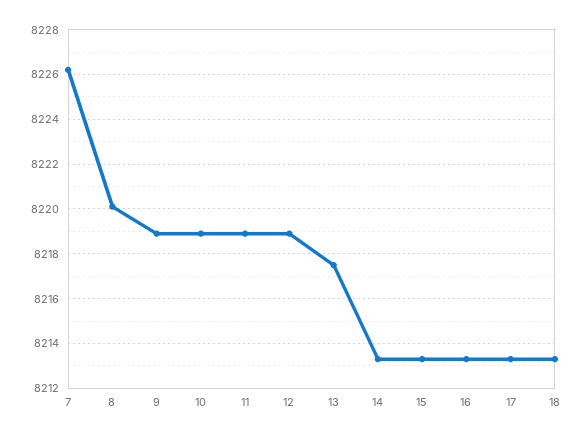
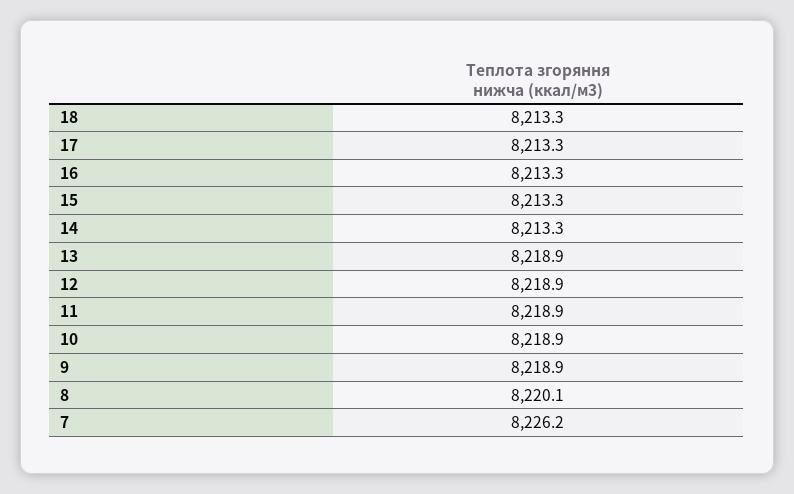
  {
    "7": 8226.2,
    "8": 8220.1,
    "9": 8218.9,
    "10": 8218.9,
    "11": 8218.9,
    "12": 8218.9,
-   "13": 8217.5,
+   "13": 8218.9,
    "14": 8213.3,
    "15": 8213.3,
    "16": 8213.3,
    "17": 8213.3,
    "18": 8213.3
  }

